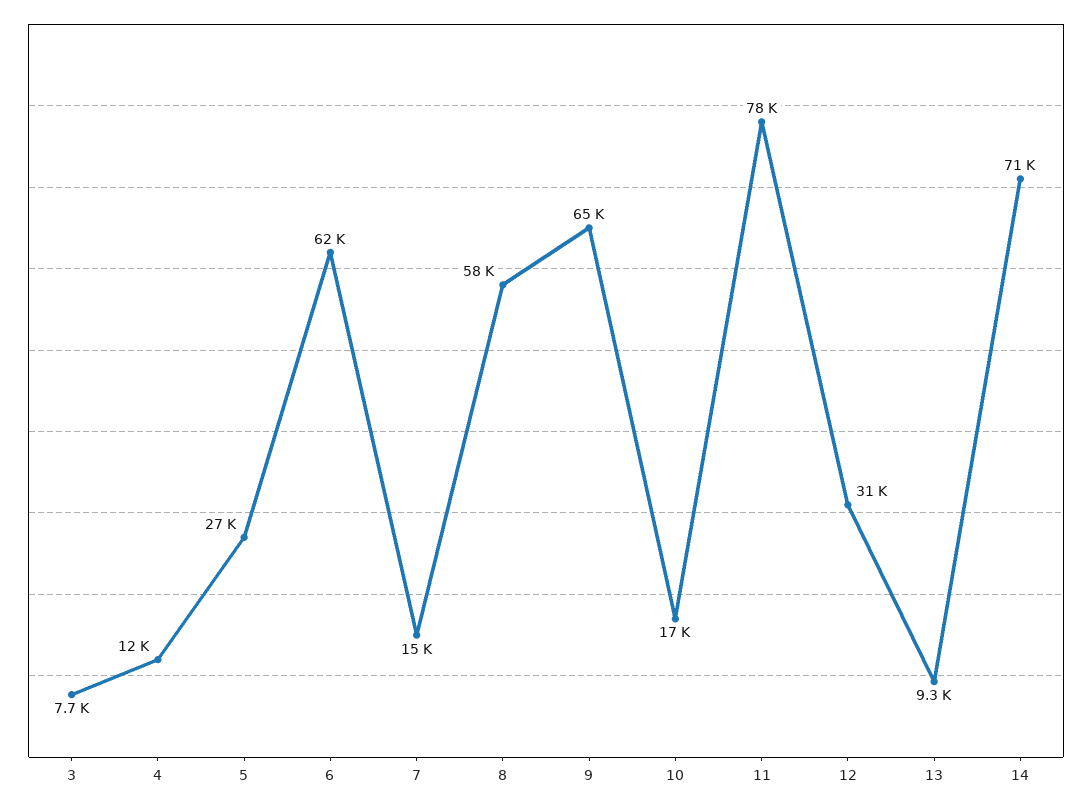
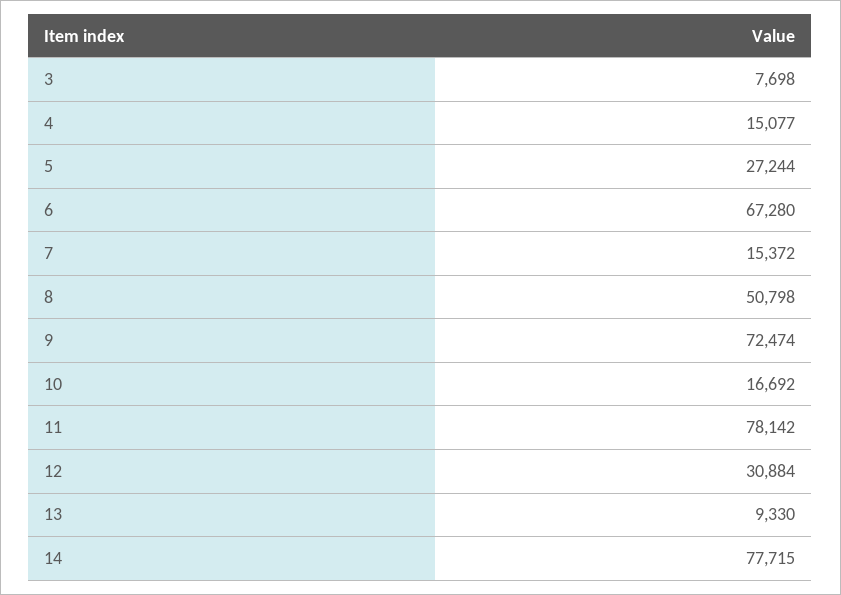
  {
    "3": 7698,
-   "4": 12000,
+   "4": 15077,
    "5": 27244,
-   "6": 62000,
+   "6": 67280,
    "7": 15372,
-   "8": 58000,
+   "8": 50798,
-   "9": 65000,
+   "9": 72474,
    "10": 16692,
    "11": 78142,
    "12": 30884,
    "13": 9330,
-   "14": 71000
+   "14": 77715
  }

